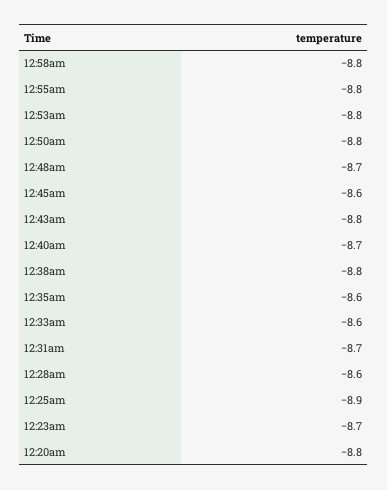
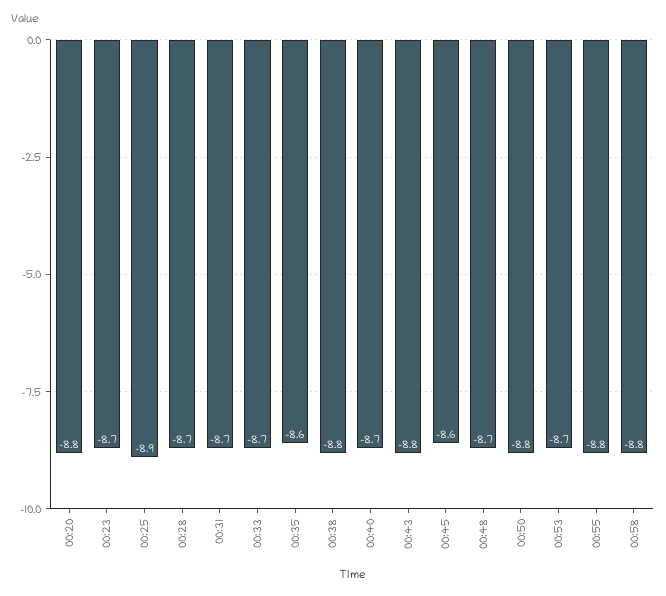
  {
    "12:58am": -8.8,
    "12:55am": -8.8,
-   "12:53am": -8.8,
+   "12:53am": -8.7,
    "12:50am": -8.8,
    "12:48am": -8.7,
    "12:45am": -8.6,
    "12:43am": -8.8,
    "12:40am": -8.7,
    "12:38am": -8.8,
    "12:35am": -8.6,
-   "12:33am": -8.6,
+   "12:33am": -8.7,
    "12:31am": -8.7,
-   "12:28am": -8.6,
+   "12:28am": -8.7,
    "12:25am": -8.9,
    "12:23am": -8.7,
    "12:20am": -8.8
  }

